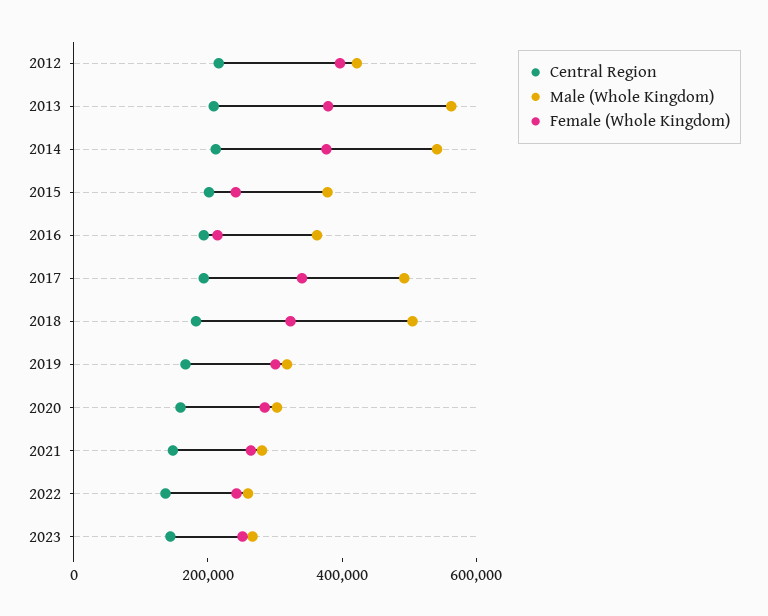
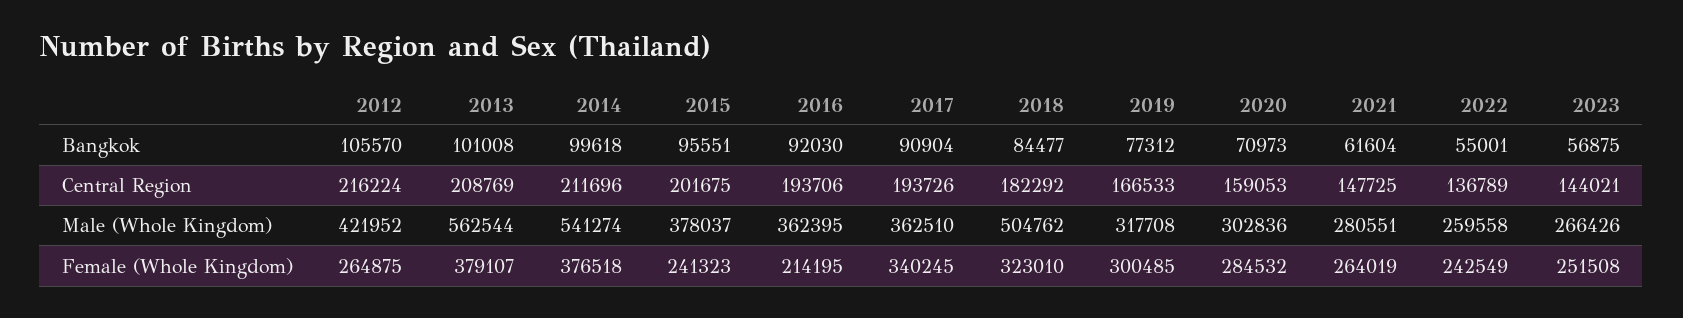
  {
    "Central Region": {
      "2012": 216224,
      "2013": 208769,
      "2014": 211696,
      "2015": 201675,
      "2016": 193706,
      "2017": 193726,
      "2018": 182292,
      "2019": 166533,
      "2020": 159053,
      "2021": 147725,
      "2022": 136789,
      "2023": 144021
    },
    "Male (Whole Kingdom)": {
      "2012": 421952,
      "2013": 562544,
      "2014": 541274,
      "2015": 378037,
      "2016": 362395,
-     "2017": 500000,
+     "2017": 362510,
      "2018": 504762,
      "2019": 317708,
      "2020": 302836,
      "2021": 280551,
      "2022": 259558,
      "2023": 266426
    },
    "Female (Whole Kingdom)": {
-     "2012": 400000,
+     "2012": 264875,
      "2013": 379107,
      "2014": 376518,
      "2015": 241323,
      "2016": 214195,
      "2017": 340245,
      "2018": 323010,
      "2019": 300485,
      "2020": 284532,
      "2021": 264019,
      "2022": 242549,
      "2023": 251508
-   }
+   },
+   "Bangkok": {
+     "2012": 105570,
+     "2013": 101008,
+     "2014": 99618,
+     "2015": 95551,
+     "2016": 92030,
+     "2017": 90904,
+     "2018": 84477,
+     "2019": 77312,
+     "2020": 70973,
+     "2021": 61604,
+     "2022": 55001,
+     "2023": 56875
+   }
  }

